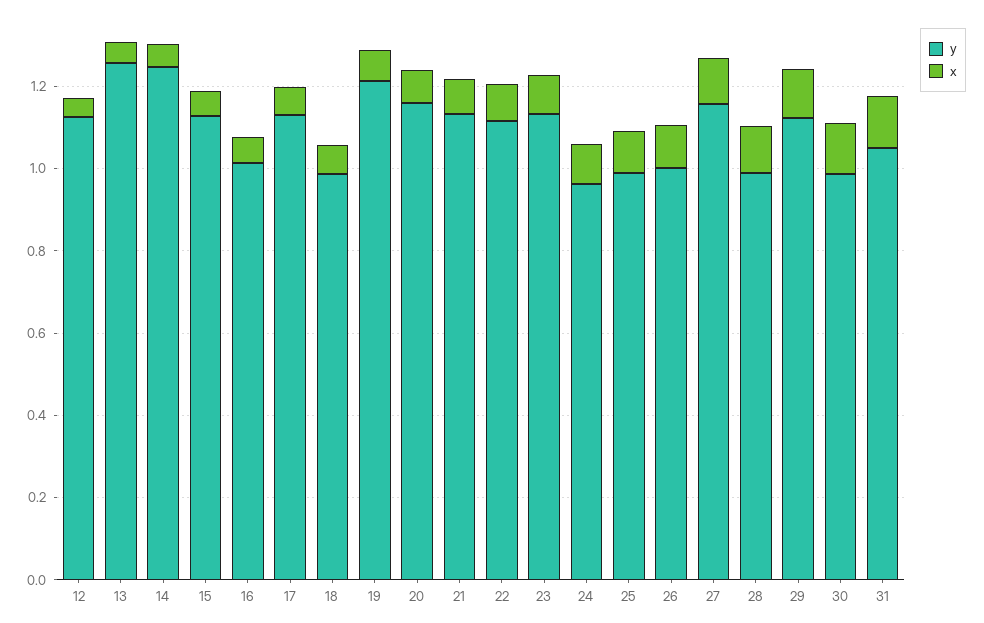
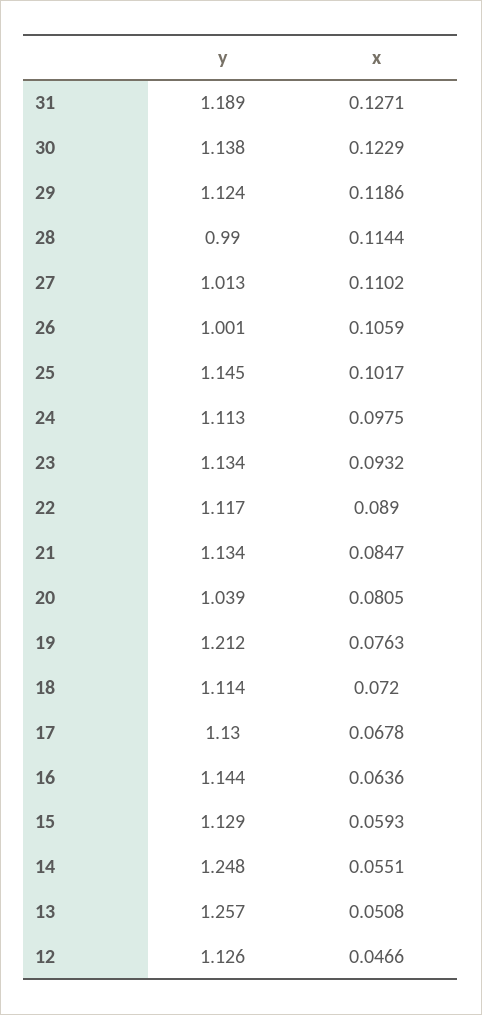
  {
    "y": {
      "12": 1.126,
      "13": 1.257,
      "14": 1.248,
      "15": 1.129,
-     "16": 1,
+     "16": 1.144,
      "17": 1.13,
-     "18": 1,
+     "18": 1.114,
      "19": 1.212,
-     "20": 1.15,
+     "20": 1.039,
      "21": 1.134,
      "22": 1.117,
      "23": 1.134,
-     "24": 0.95,
+     "24": 1.113,
-     "25": 1,
+     "25": 1.145,
      "26": 1.001,
-     "27": 1.15,
+     "27": 1.013,
      "28": 0.99,
      "29": 1.124,
-     "30": 1,
+     "30": 1.138,
-     "31": 1.05
+     "31": 1.189
    },
    "x": {
      "12": 0.0466,
      "13": 0.0508,
      "14": 0.0551,
      "15": 0.0593,
      "16": 0.0636,
      "17": 0.0678,
      "18": 0.072,
      "19": 0.0763,
      "20": 0.0805,
      "21": 0.0847,
      "22": 0.089,
      "23": 0.0932,
      "24": 0.0975,
      "25": 0.1017,
      "26": 0.1059,
      "27": 0.1102,
      "28": 0.1144,
      "29": 0.1186,
      "30": 0.1229,
      "31": 0.1271
    }
  }

